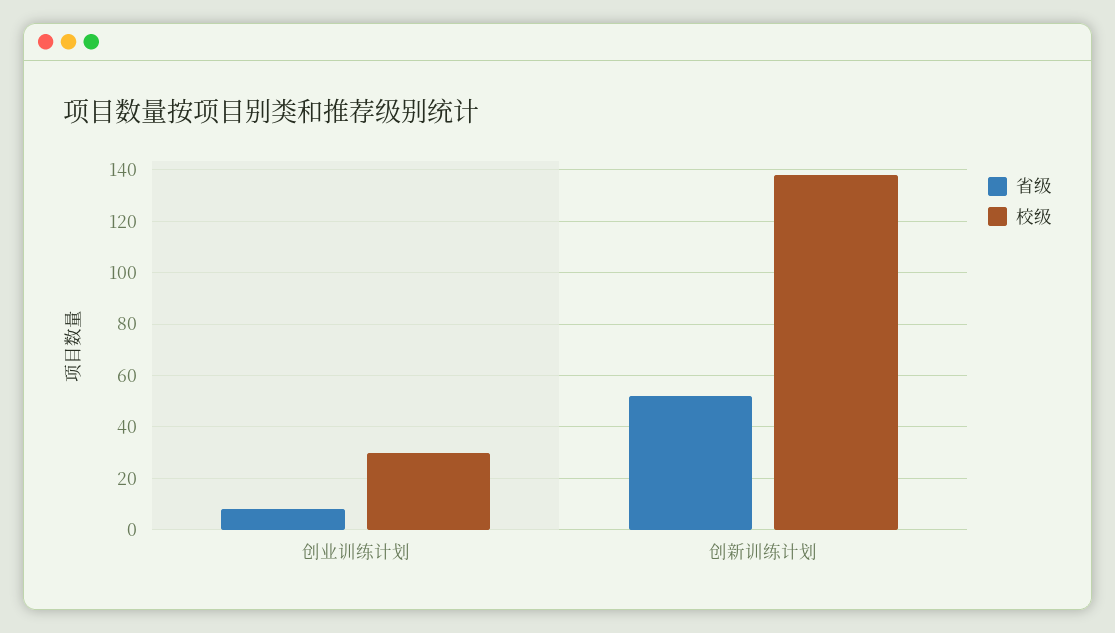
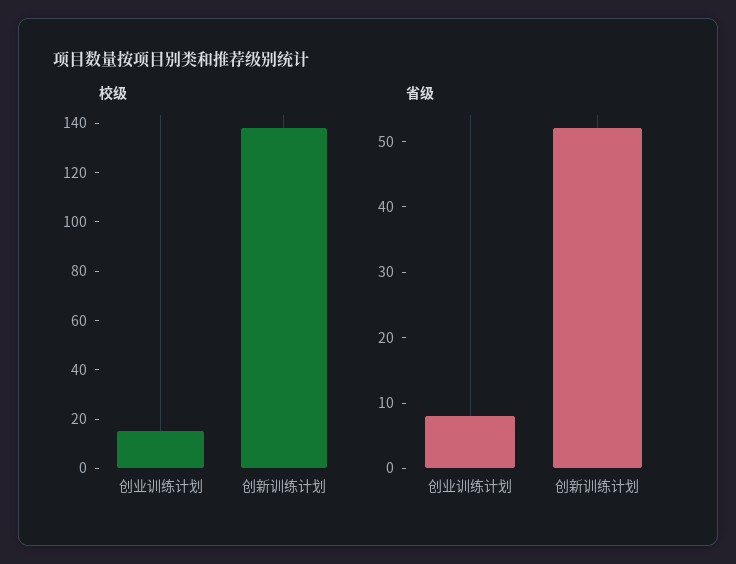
  {
    "省级": {
      "创业训练计划": 10,
      "创新训练计划": 50
    },
    "校级": {
-     "创业训练计划": 30,
+     "创业训练计划": 15,
      "创新训练计划": 140
    }
  }

